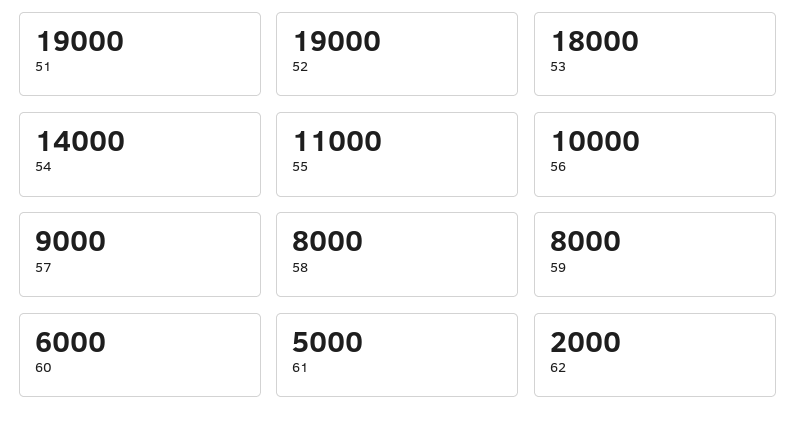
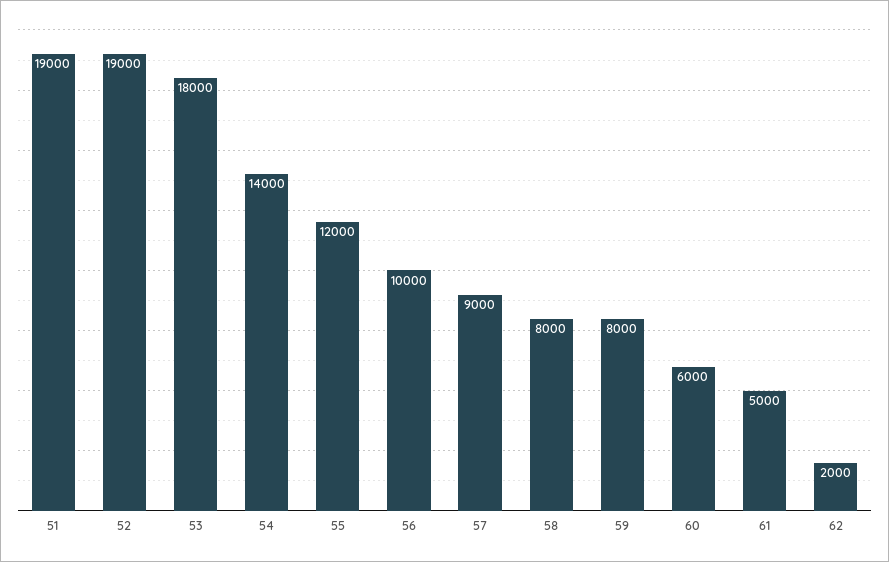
  {
    "51": 19000,
    "52": 19000,
    "53": 18000,
    "54": 14000,
-   "55": 11000,
+   "55": 12000,
    "56": 10000,
    "57": 9000,
    "58": 8000,
    "59": 8000,
    "60": 6000,
    "61": 5000,
    "62": 2000
  }

